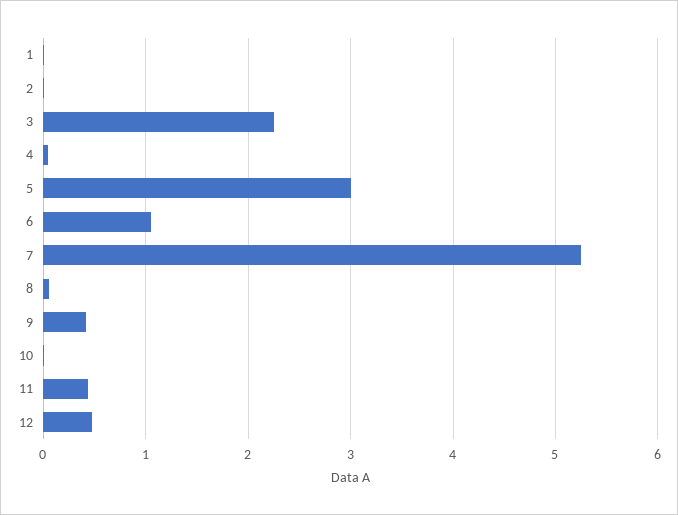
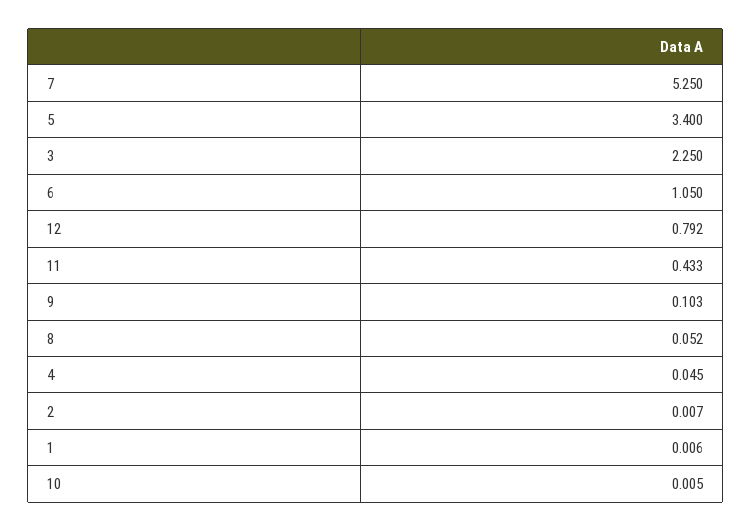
  {
    "1": 0.006,
    "2": 0.007,
    "3": 2.25,
    "4": 0.045,
-   "5": 3,
+   "5": 3.4,
    "6": 1.05,
    "7": 5.25,
    "8": 0.052,
-   "9": 0.4,
+   "9": 0.103,
    "10": 0.005,
    "11": 0.433,
-   "12": 0.5
+   "12": 0.792
  }

